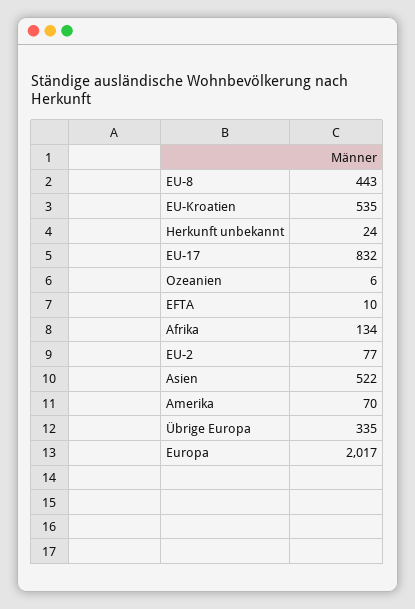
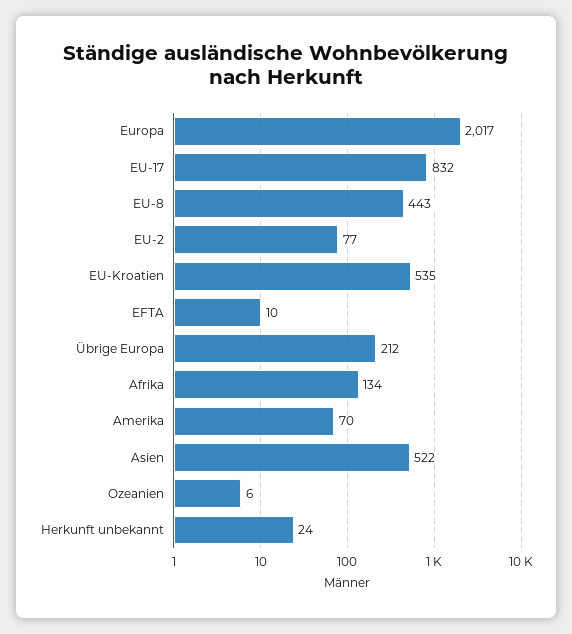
  {
    "EU-8": 443,
    "EU-Kroatien": 535,
    "Herkunft unbekannt": 24,
    "EU-17": 832,
    "Ozeanien": 6,
    "EFTA": 10,
    "Afrika": 134,
    "EU-2": 77,
    "Asien": 522,
    "Amerika": 70,
-   "Übrige Europa": 335,
+   "Übrige Europa": 212,
    "Europa": 2017
  }

